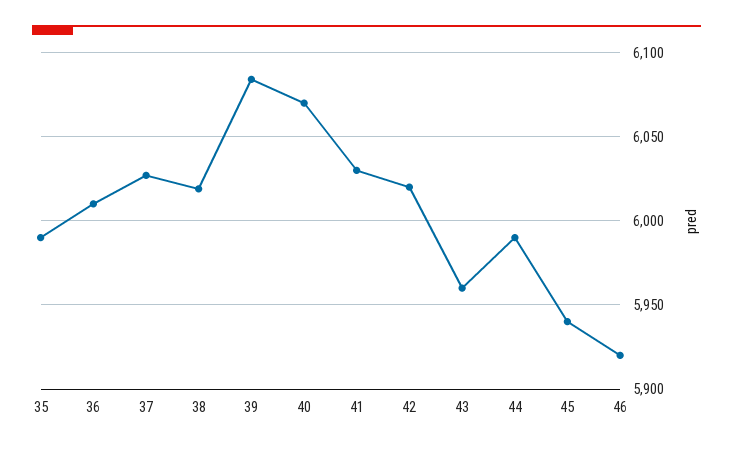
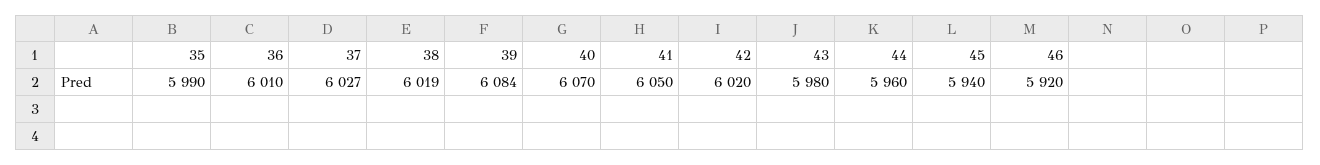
  {
    "35": 5990,
    "36": 6010,
    "37": 6027,
    "38": 6019,
    "39": 6084,
    "40": 6070,
-   "41": 6030,
+   "41": 6050,
    "42": 6020,
-   "43": 5960,
+   "43": 5980,
-   "44": 5990,
+   "44": 5960,
    "45": 5940,
    "46": 5920
  }

